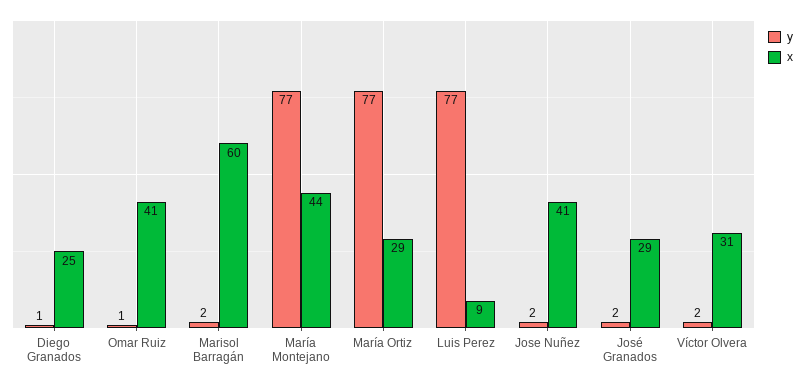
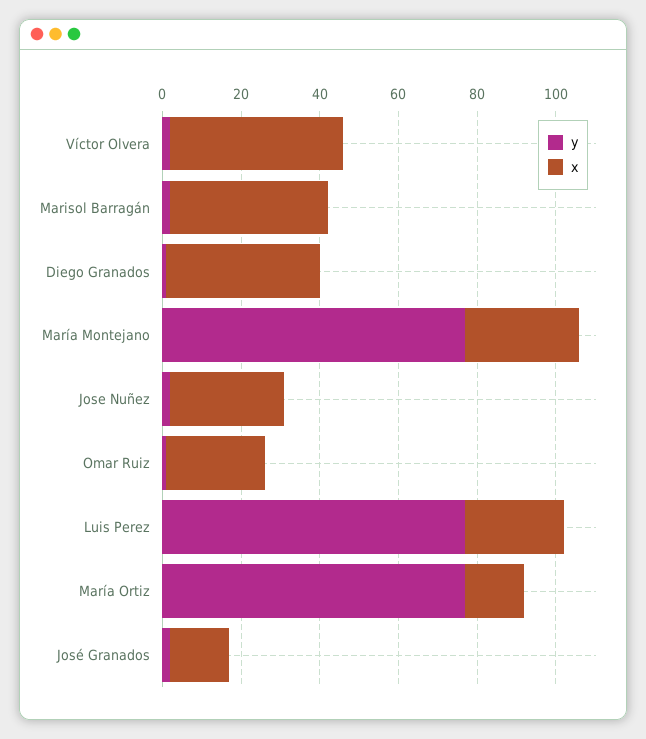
  {
    "y": {
      "Diego Granados": 1,
      "Omar Ruiz": 1,
      "Marisol Barragán": 2,
      "María Montejano": 77,
      "María Ortiz": 77,
      "Luis Perez": 77,
      "Jose Nuñez": 2,
      "José Granados": 2,
      "Víctor Olvera": 2
    },
    "x": {
-     "Diego Granados": 25,
+     "Diego Granados": 40,
-     "Omar Ruiz": 41,
+     "Omar Ruiz": 25,
-     "Marisol Barragán": 60,
+     "Marisol Barragán": 40,
-     "María Montejano": 44,
+     "María Montejano": 30,
-     "María Ortiz": 29,
+     "María Ortiz": 15,
-     "Luis Perez": 9,
+     "Luis Perez": 25,
-     "Jose Nuñez": 41,
+     "Jose Nuñez": 30,
-     "José Granados": 29,
+     "José Granados": 15,
-     "Víctor Olvera": 31
+     "Víctor Olvera": 45
    }
  }

